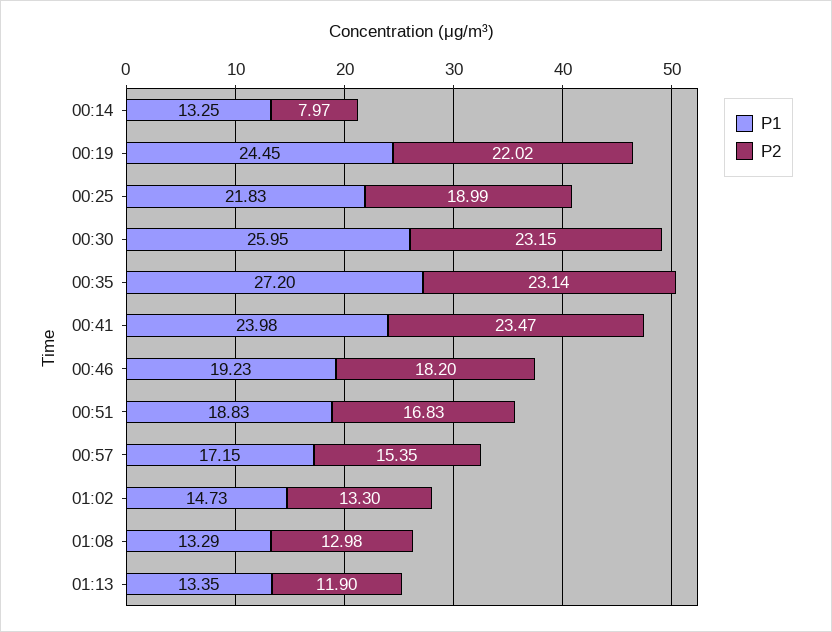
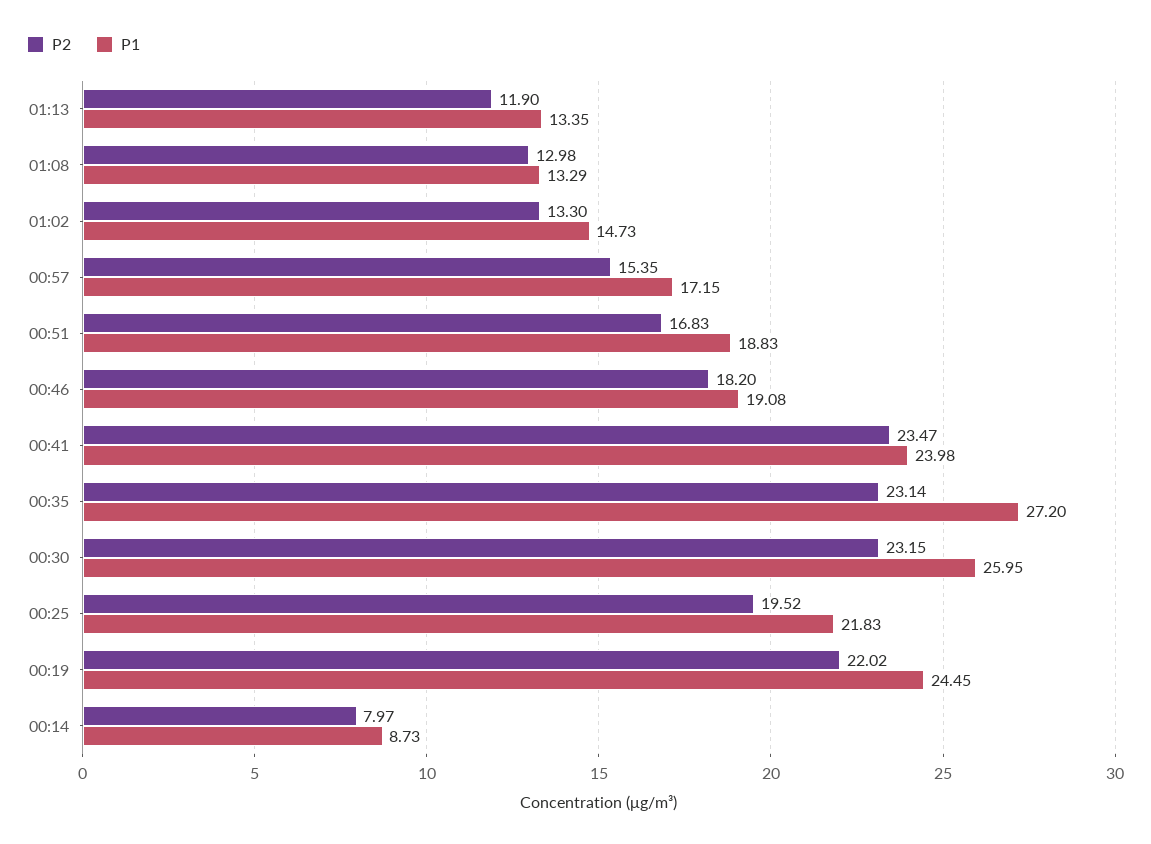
  {
    "P1": {
-     "00:14": 13.25,
+     "00:14": 8.73,
      "00:19": 24.45,
      "00:25": 21.83,
      "00:30": 25.95,
      "00:35": 27.2,
      "00:41": 23.98,
-     "00:46": 19.23,
+     "00:46": 19.08,
      "00:51": 18.83,
      "00:57": 17.15,
      "01:02": 14.73,
      "01:08": 13.29,
      "01:13": 13.35
    },
    "P2": {
      "00:14": 7.97,
      "00:19": 22.02,
-     "00:25": 18.99,
+     "00:25": 19.52,
      "00:30": 23.15,
      "00:35": 23.14,
      "00:41": 23.47,
      "00:46": 18.2,
      "00:51": 16.83,
      "00:57": 15.35,
      "01:02": 13.3,
      "01:08": 12.98,
      "01:13": 11.9
    }
  }

